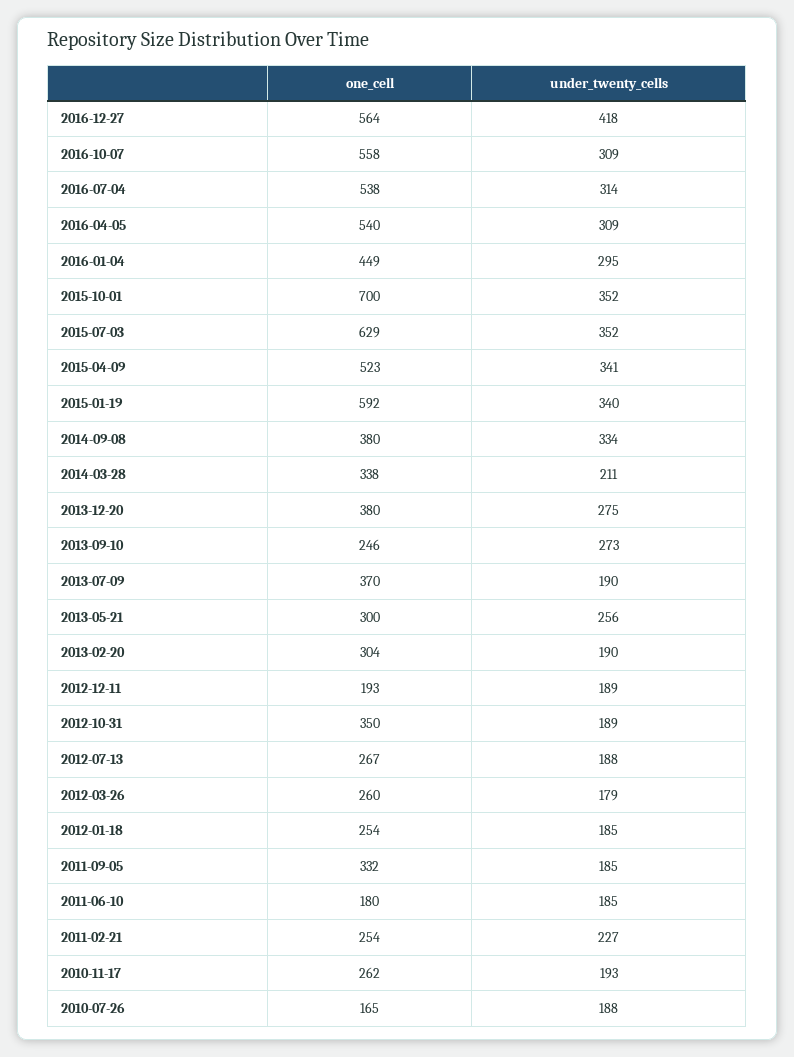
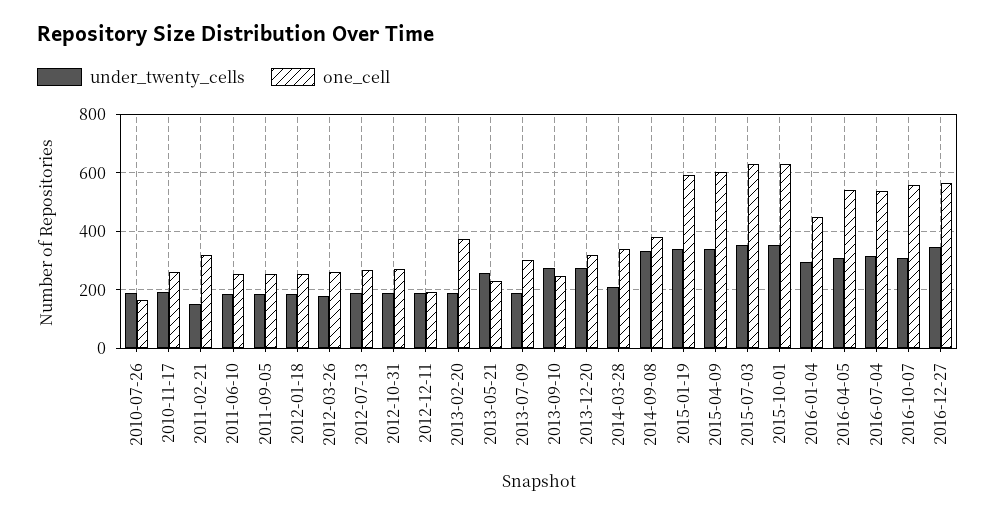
  {
    "one_cell": {
      "2016-12-27": 564,
      "2016-10-07": 558,
      "2016-07-04": 538,
      "2016-04-05": 540,
      "2016-01-04": 449,
-     "2015-10-01": 700,
+     "2015-10-01": 625,
      "2015-07-03": 629,
-     "2015-04-09": 523,
+     "2015-04-09": 600,
      "2015-01-19": 592,
      "2014-09-08": 380,
      "2014-03-28": 338,
-     "2013-12-20": 380,
+     "2013-12-20": 325,
      "2013-09-10": 246,
-     "2013-07-09": 370,
+     "2013-07-09": 300,
-     "2013-05-21": 300,
+     "2013-05-21": 225,
-     "2013-02-20": 304,
+     "2013-02-20": 375,
      "2012-12-11": 193,
-     "2012-10-31": 350,
+     "2012-10-31": 275,
      "2012-07-13": 267,
      "2012-03-26": 260,
      "2012-01-18": 254,
-     "2011-09-05": 332,
+     "2011-09-05": 250,
-     "2011-06-10": 180,
+     "2011-06-10": 250,
-     "2011-02-21": 254,
+     "2011-02-21": 325,
      "2010-11-17": 262,
      "2010-07-26": 165
    },
    "under_twenty_cells": {
-     "2016-12-27": 418,
+     "2016-12-27": 350,
      "2016-10-07": 309,
      "2016-07-04": 314,
      "2016-04-05": 309,
      "2016-01-04": 295,
      "2015-10-01": 352,
      "2015-07-03": 352,
      "2015-04-09": 341,
      "2015-01-19": 340,
      "2014-09-08": 334,
      "2014-03-28": 211,
      "2013-12-20": 275,
      "2013-09-10": 273,
      "2013-07-09": 190,
      "2013-05-21": 256,
      "2013-02-20": 190,
      "2012-12-11": 189,
      "2012-10-31": 189,
      "2012-07-13": 188,
      "2012-03-26": 179,
      "2012-01-18": 185,
      "2011-09-05": 185,
      "2011-06-10": 185,
-     "2011-02-21": 227,
+     "2011-02-21": 150,
      "2010-11-17": 193,
      "2010-07-26": 188
    }
  }

